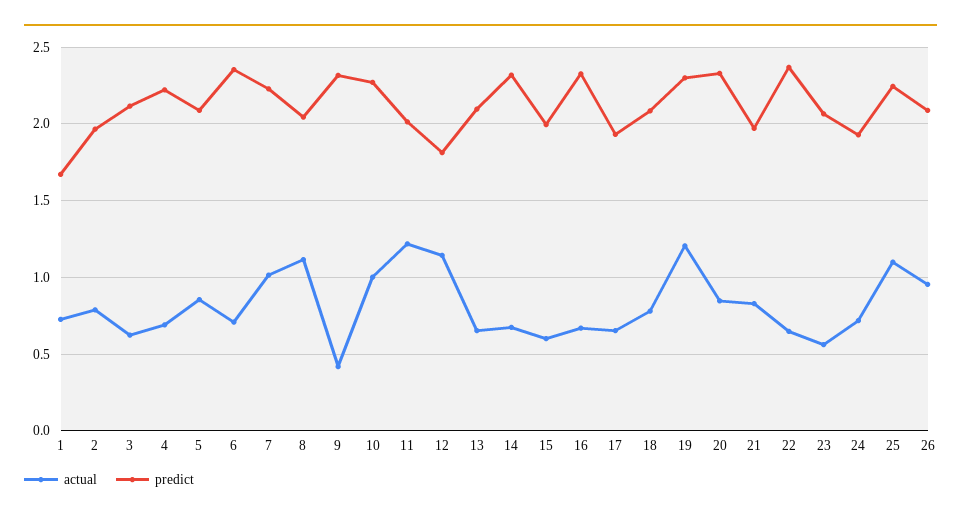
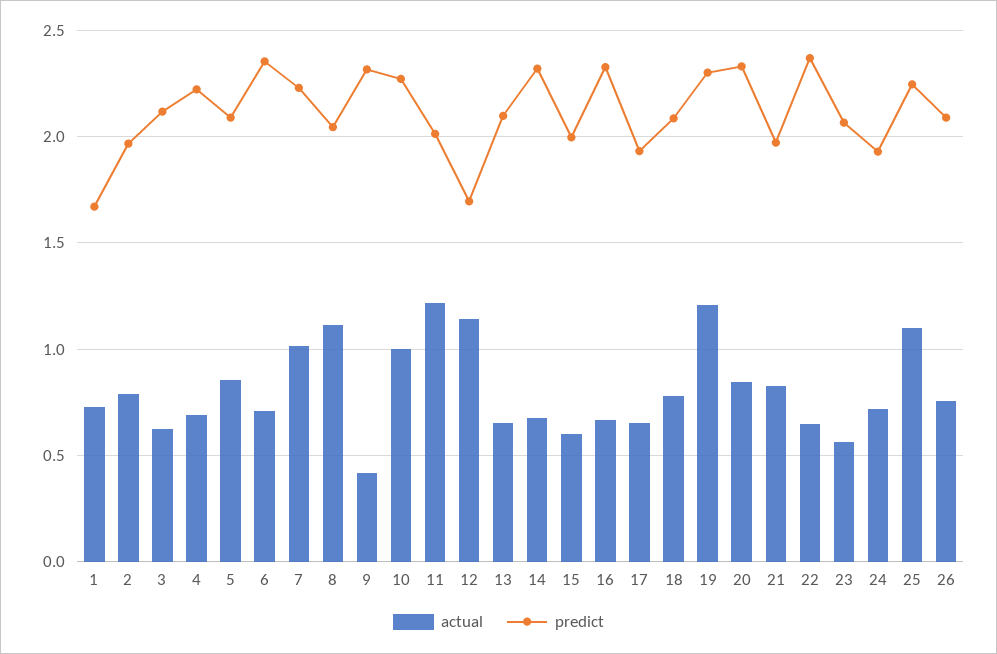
  {
    "actual": {
      "1": 0.75,
      "2": 0.8,
      "3": 0.6,
      "4": 0.7,
      "5": 0.85,
      "6": 0.7,
      "7": 1,
      "8": 1.1,
      "9": 0.4,
      "10": 1,
      "11": 1.2,
      "12": 1.15,
      "13": 0.65,
      "14": 0.7,
      "15": 0.6,
      "16": 0.65,
      "17": 0.65,
      "18": 0.8,
      "19": 1.2,
      "20": 0.85,
      "21": 0.85,
      "22": 0.65,
      "23": 0.55,
      "24": 0.7,
      "25": 1.1,
-     "26": 0.95
+     "26": 0.75
    },
    "predict": {
      "1": 1.65,
      "2": 1.95,
      "3": 2.1,
      "4": 2.2,
      "5": 2.1,
      "6": 2.35,
      "7": 2.25,
      "8": 2.05,
      "9": 2.3,
      "10": 2.25,
      "11": 2,
-     "12": 1.8,
+     "12": 1.7,
      "13": 2.1,
      "14": 2.3,
      "15": 2,
      "16": 2.35,
      "17": 1.95,
      "18": 2.1,
      "19": 2.3,
      "20": 2.35,
      "21": 1.95,
      "22": 2.35,
      "23": 2.05,
      "24": 1.95,
      "25": 2.25,
      "26": 2.1
    }
  }

